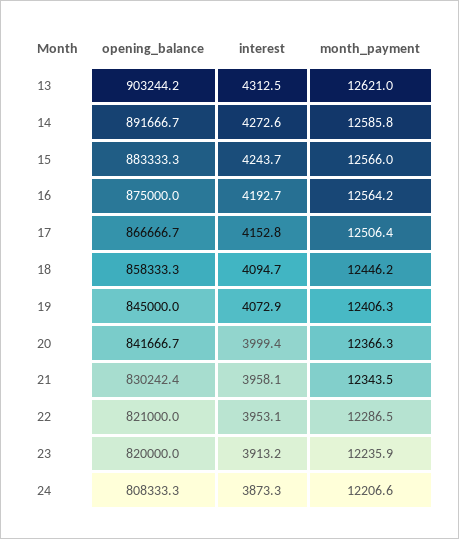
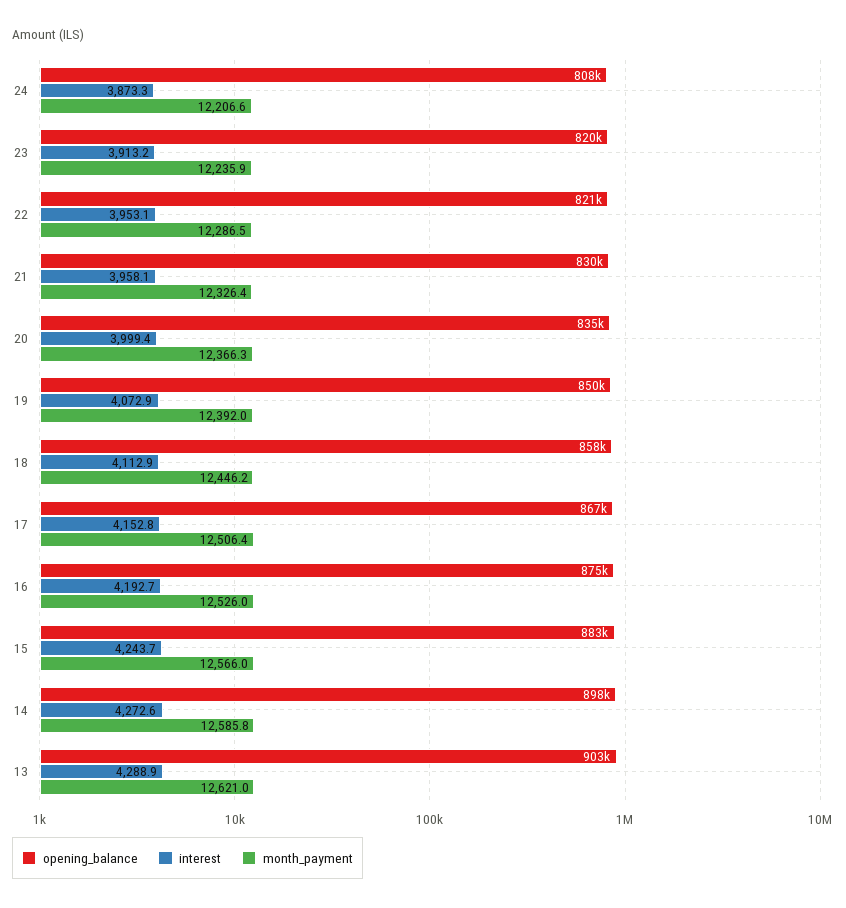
  {
    "opening_balance": {
      "13": 903244.2,
-     "14": 891666.7,
+     "14": 898000,
      "15": 883333.3,
      "16": 875000,
      "17": 866666.7,
      "18": 858333.3,
-     "19": 845000,
+     "19": 850000,
-     "20": 841666.7,
+     "20": 835000,
      "21": 830242.4,
      "22": 821000,
      "23": 820000,
      "24": 808333.3
    },
    "interest": {
-     "13": 4312.5,
+     "13": 4288.9,
      "14": 4272.6,
      "15": 4243.7,
      "16": 4192.7,
      "17": 4152.8,
-     "18": 4094.7,
+     "18": 4112.9,
      "19": 4072.9,
      "20": 3999.4,
      "21": 3958.1,
      "22": 3953.1,
      "23": 3913.2,
      "24": 3873.3
    },
    "month_payment": {
      "13": 12621,
      "14": 12585.8,
      "15": 12566,
-     "16": 12564.2,
+     "16": 12526,
      "17": 12506.4,
      "18": 12446.2,
-     "19": 12406.3,
+     "19": 12392,
      "20": 12366.3,
-     "21": 12343.5,
+     "21": 12326.4,
      "22": 12286.5,
      "23": 12235.9,
      "24": 12206.6
    }
  }

